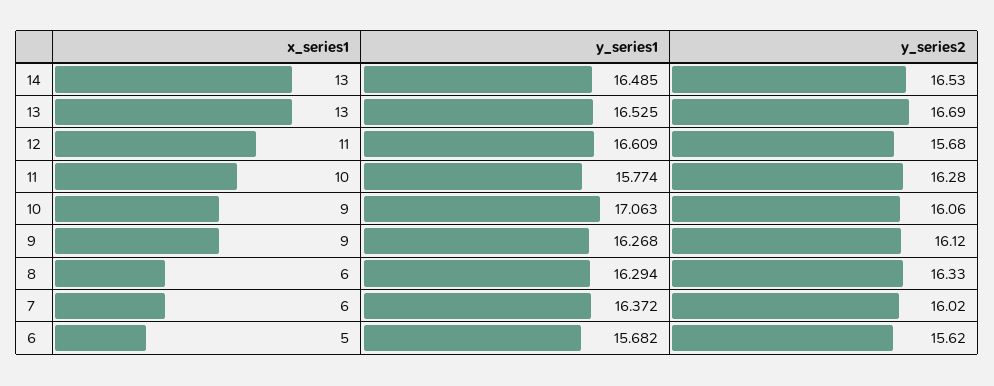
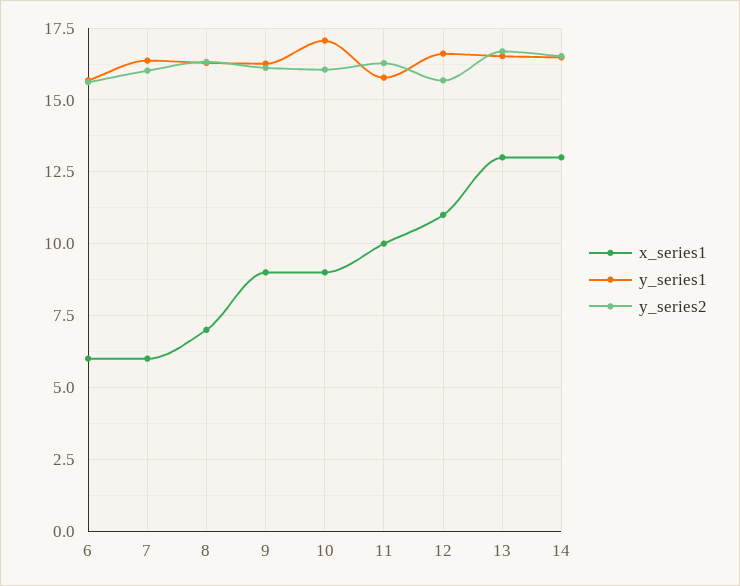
  {
    "x_series1": {
      "14": 13,
      "13": 13,
      "12": 11,
      "11": 10,
      "10": 9,
      "9": 9,
-     "8": 6,
+     "8": 7,
      "7": 6,
-     "6": 5
+     "6": 6
    },
    "y_series1": {
      "14": 16.485,
      "13": 16.525,
      "12": 16.609,
      "11": 15.774,
      "10": 17.063,
      "9": 16.268,
      "8": 16.294,
      "7": 16.372,
      "6": 15.682
    },
    "y_series2": {
      "14": 16.53,
      "13": 16.69,
      "12": 15.68,
      "11": 16.28,
      "10": 16.06,
      "9": 16.12,
      "8": 16.33,
      "7": 16.02,
      "6": 15.62
    }
  }

